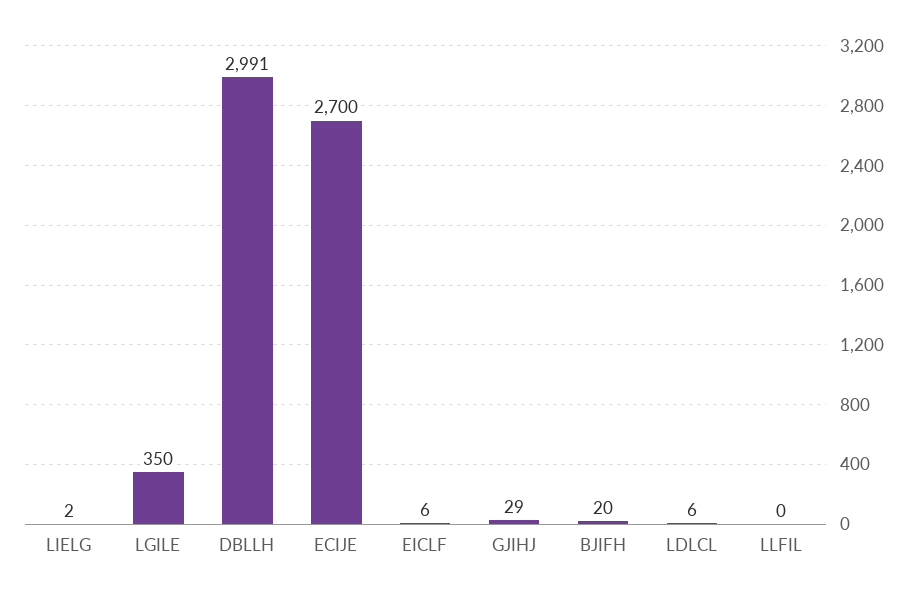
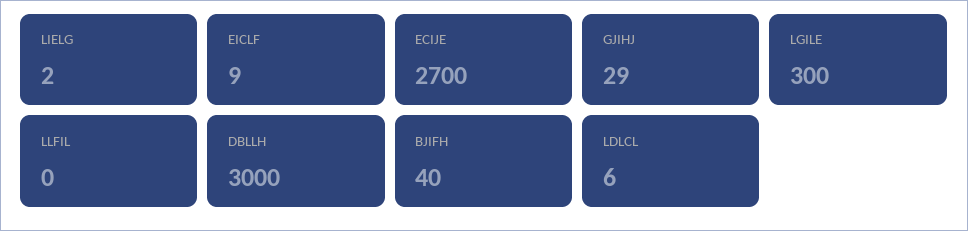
  {
    "LIELG": 2,
-   "LGILE": 350,
+   "LGILE": 300,
-   "DBLLH": 2991,
+   "DBLLH": 3000,
    "ECIJE": 2700,
-   "EICLF": 6,
+   "EICLF": 9,
    "GJIHJ": 29,
-   "BJIFH": 20,
+   "BJIFH": 40,
    "LDLCL": 6,
    "LLFIL": 0
  }

